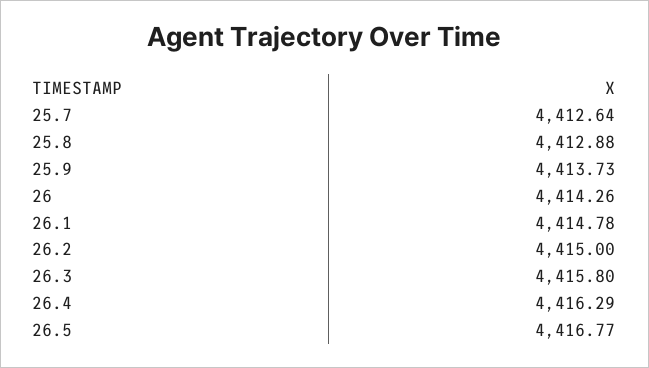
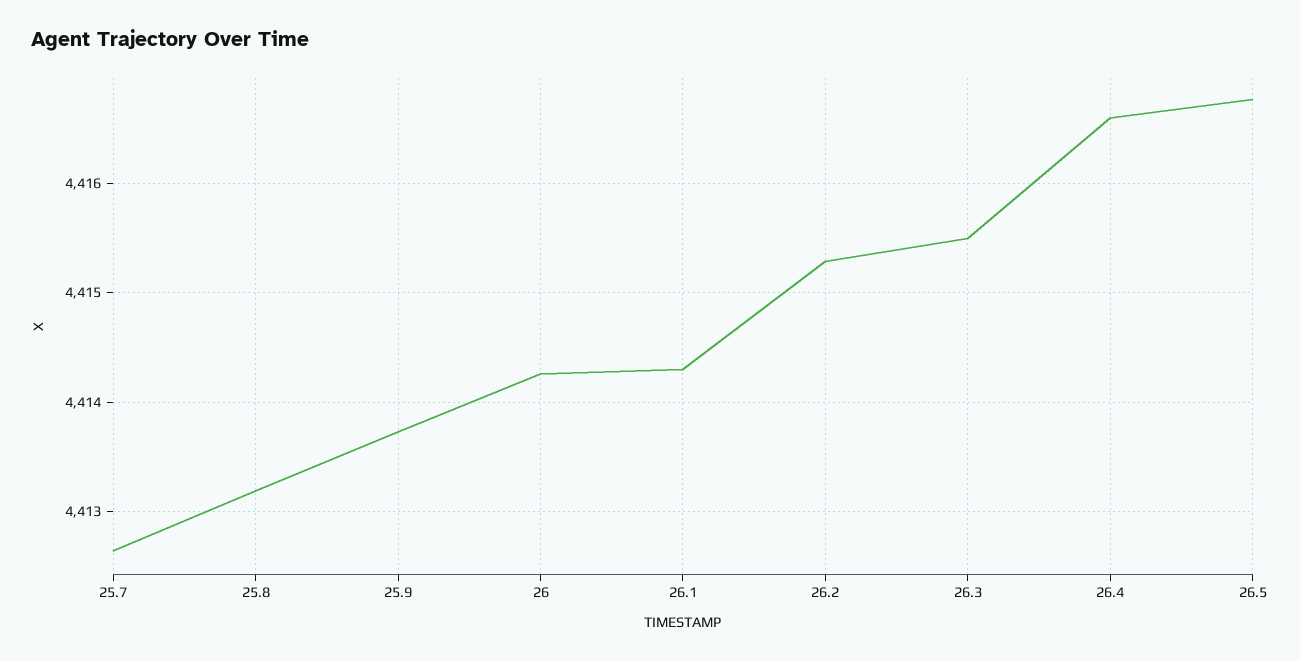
  {
    "25.7": 4412.64,
-   "25.8": 4412.88,
+   "25.8": 4413.2,
    "25.9": 4413.73,
    "26": 4414.26,
-   "26.1": 4414.78,
+   "26.1": 4414.3,
-   "26.2": 4415,
+   "26.2": 4415.3,
-   "26.3": 4415.8,
+   "26.3": 4415.5,
-   "26.4": 4416.29,
+   "26.4": 4416.6,
    "26.5": 4416.77
  }

